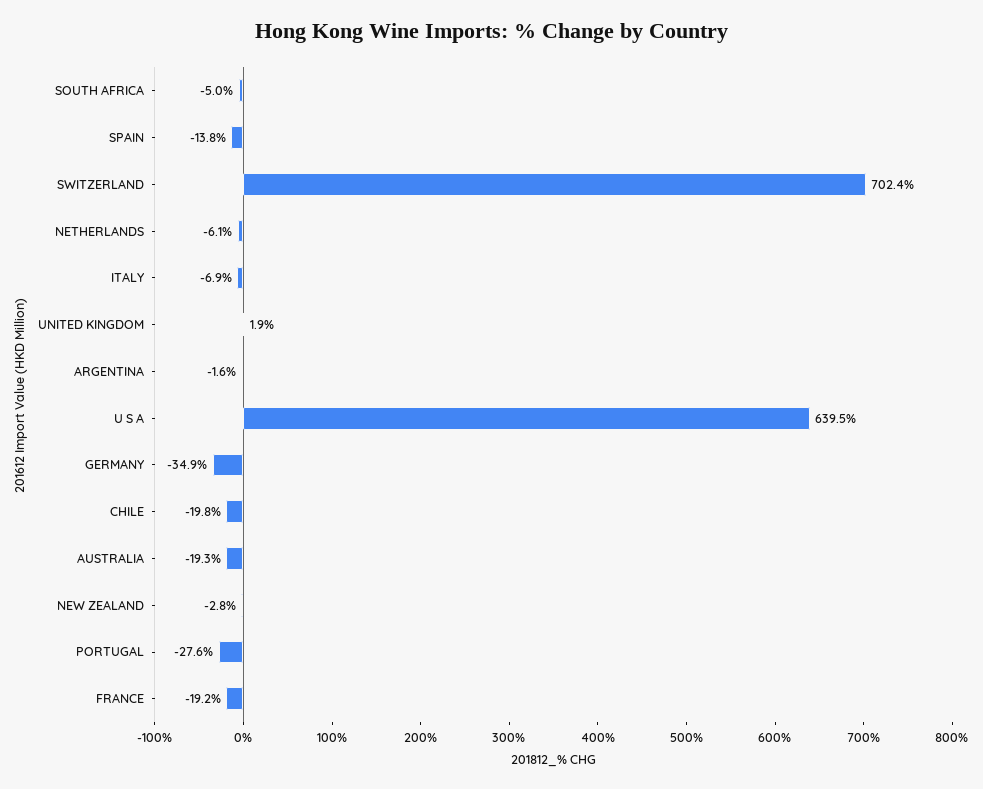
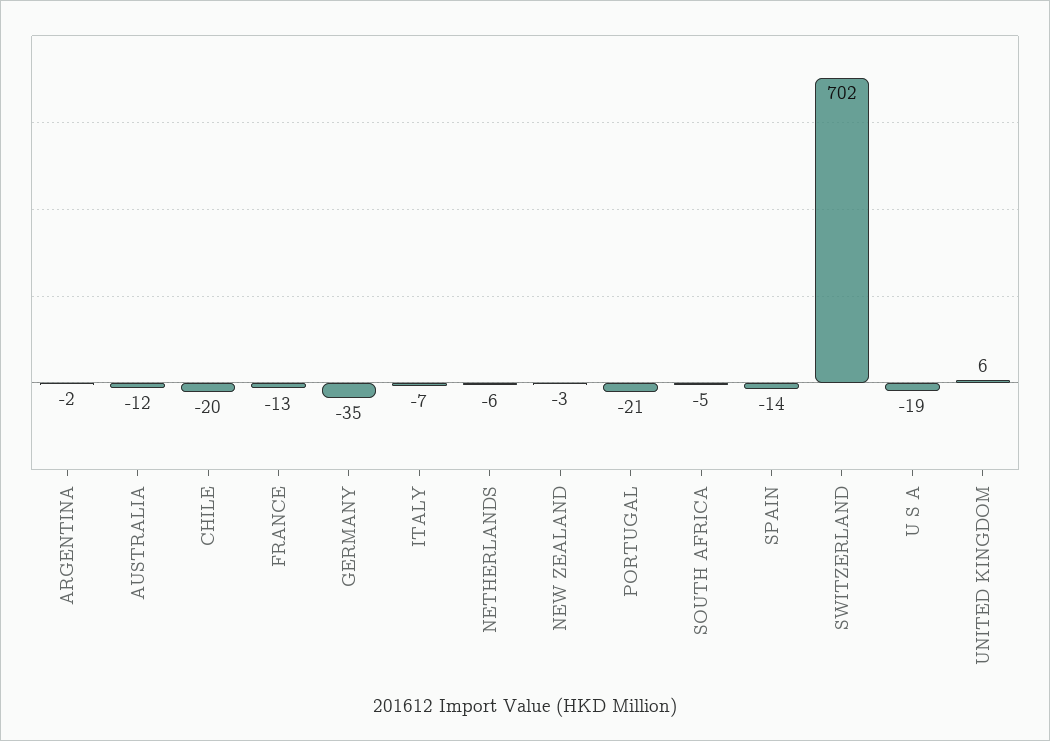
  {
    "SOUTH AFRICA": -5,
    "SPAIN": -13.8,
    "SWITZERLAND": 702.4,
    "NETHERLANDS": -6.1,
    "ITALY": -6.9,
-   "UNITED KINGDOM": 1.9,
+   "UNITED KINGDOM": 6,
    "ARGENTINA": -1.6,
-   "U S A": 639.5,
+   "U S A": -19,
    "GERMANY": -34.9,
    "CHILE": -19.8,
-   "AUSTRALIA": -19.3,
+   "AUSTRALIA": -12,
    "NEW ZEALAND": -2.8,
-   "PORTUGAL": -27.6,
+   "PORTUGAL": -21,
-   "FRANCE": -19.2
+   "FRANCE": -13
  }

